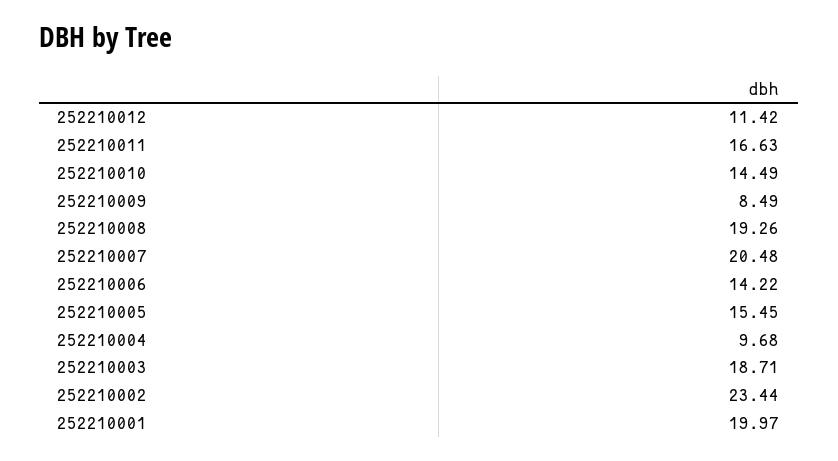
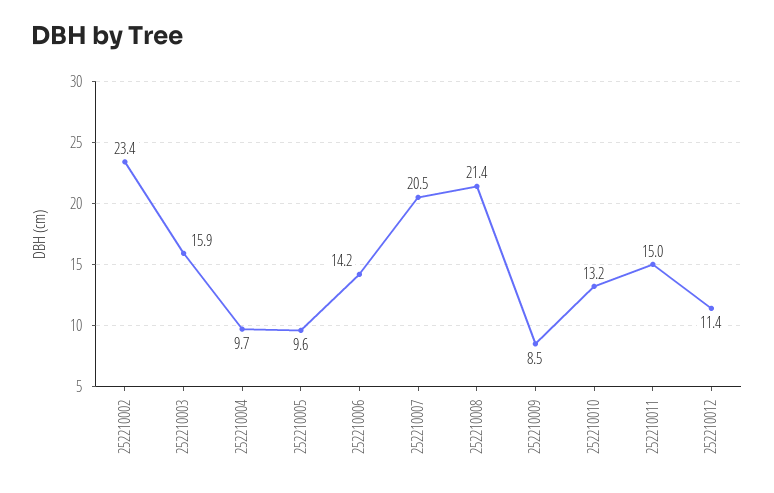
  {
    "252210012": 11.42,
-   "252210011": 16.63,
+   "252210011": 15,
-   "252210010": 14.49,
+   "252210010": 13.2,
    "252210009": 8.49,
-   "252210008": 19.26,
+   "252210008": 21.4,
    "252210007": 20.48,
    "252210006": 14.22,
-   "252210005": 15.45,
+   "252210005": 9.6,
    "252210004": 9.68,
-   "252210003": 18.71,
+   "252210003": 15.9,
-   "252210002": 23.44,
+   "252210002": 23.44
-   "252210001": 19.97
  }

